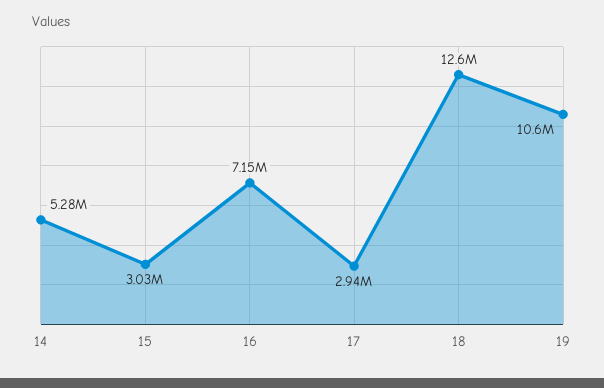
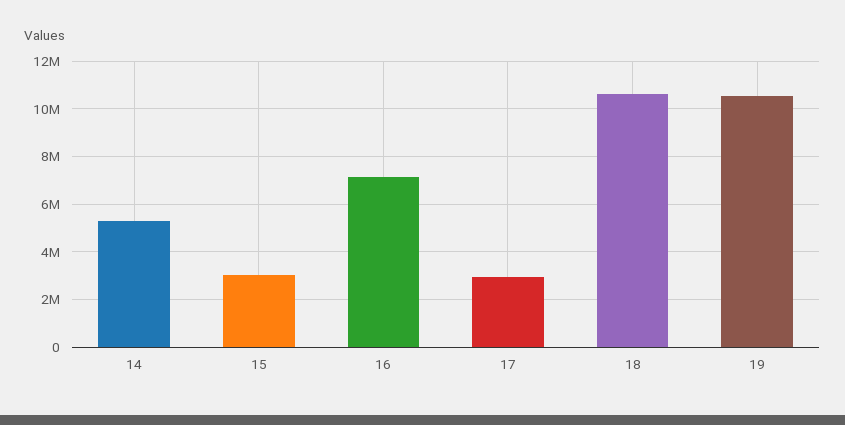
  {
    "14": 5280000,
    "15": 3030000,
    "16": 7150000,
    "17": 2940000,
-   "18": 12600000,
+   "18": 10500000,
    "19": 10600000
  }

